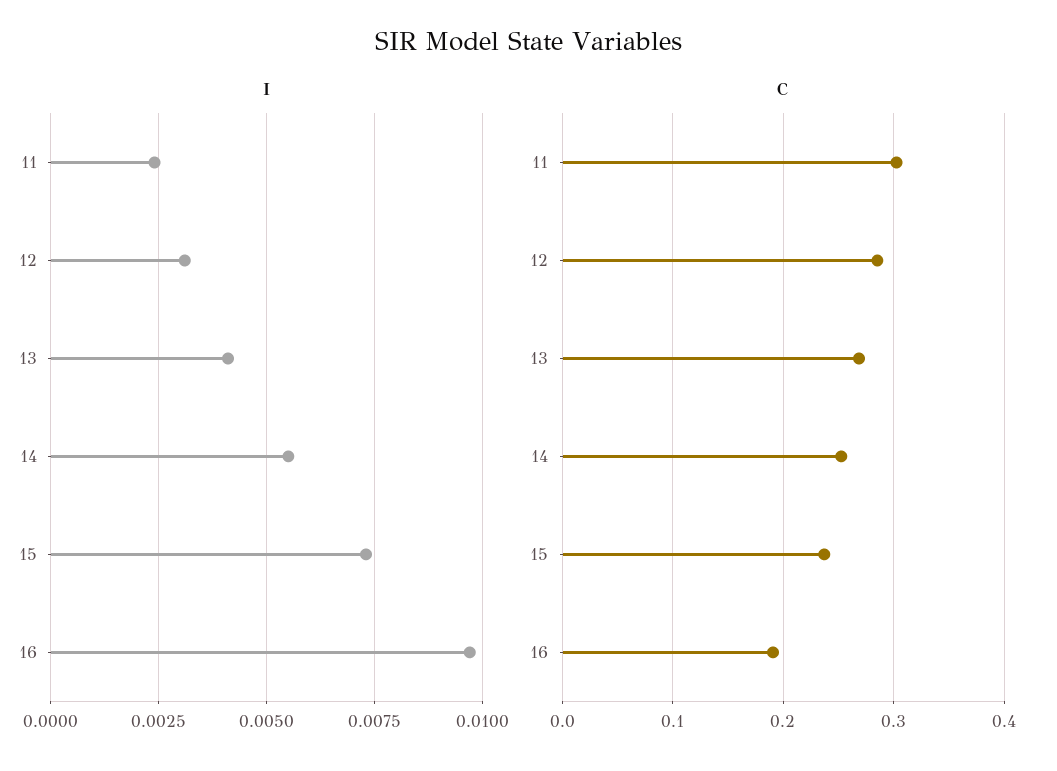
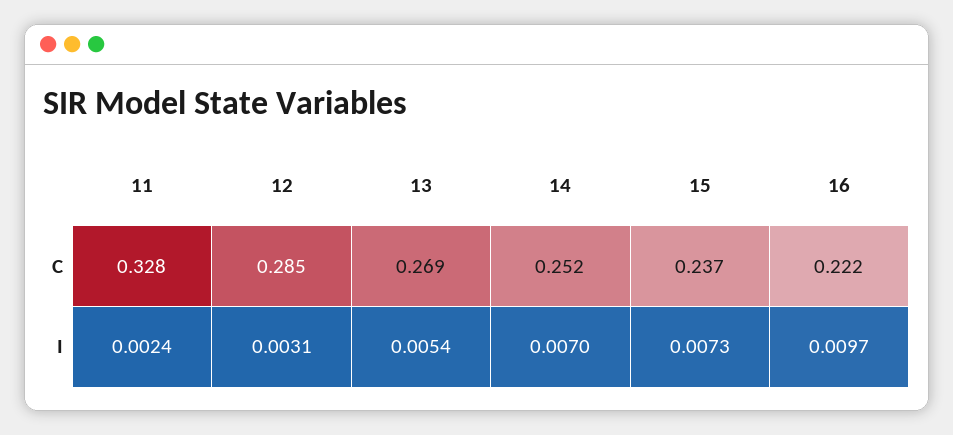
  {
    "I": {
      "11": 0.0024,
      "12": 0.0031,
-     "13": 0.004,
+     "13": 0.0054,
-     "14": 0.0055,
+     "14": 0.007,
      "15": 0.0073,
      "16": 0.0097
    },
    "C": {
-     "11": 0.3,
+     "11": 0.328,
      "12": 0.285,
      "13": 0.269,
      "14": 0.252,
      "15": 0.237,
-     "16": 0.19
+     "16": 0.222
    }
  }

